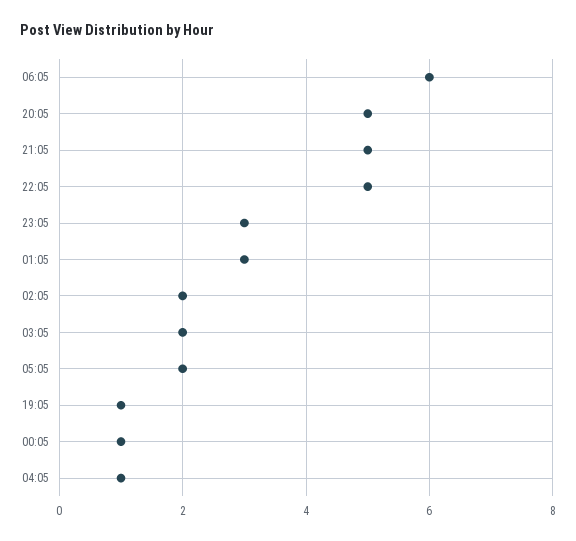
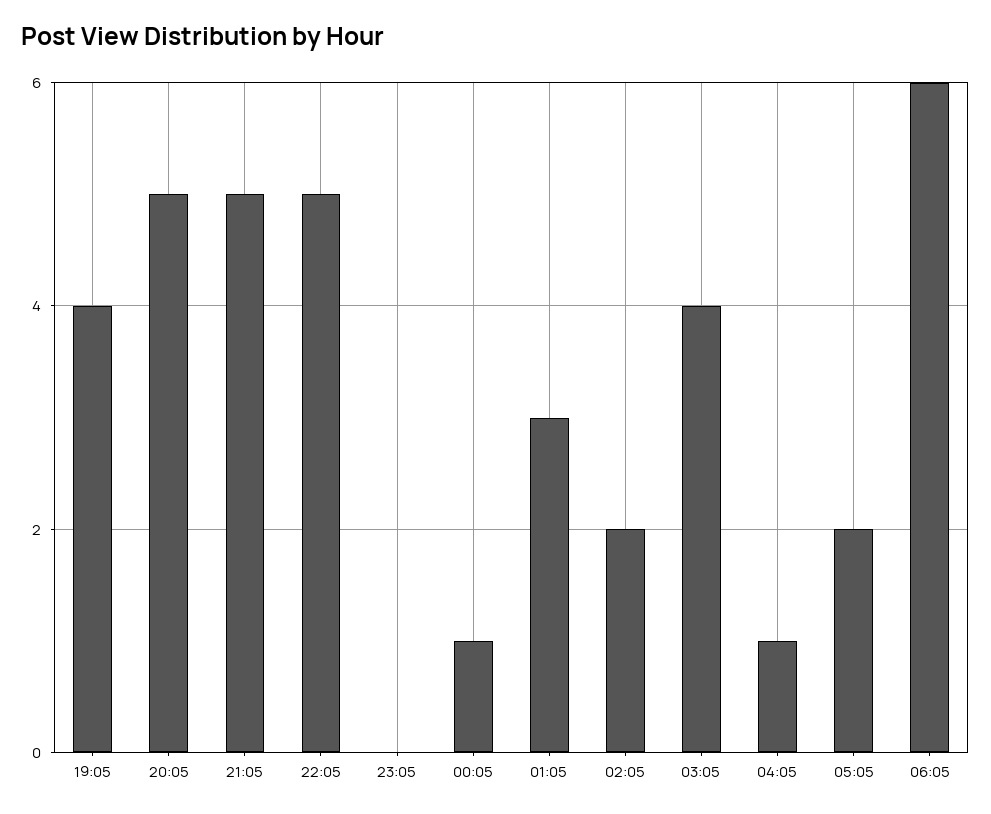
  {
    "06:05": 6,
    "20:05": 5,
    "21:05": 5,
    "22:05": 5,
-   "23:05": 3,
+   "23:05": 0,
    "01:05": 3,
    "02:05": 2,
-   "03:05": 2,
+   "03:05": 4,
    "05:05": 2,
-   "19:05": 1,
+   "19:05": 4,
    "00:05": 1,
    "04:05": 1
  }

